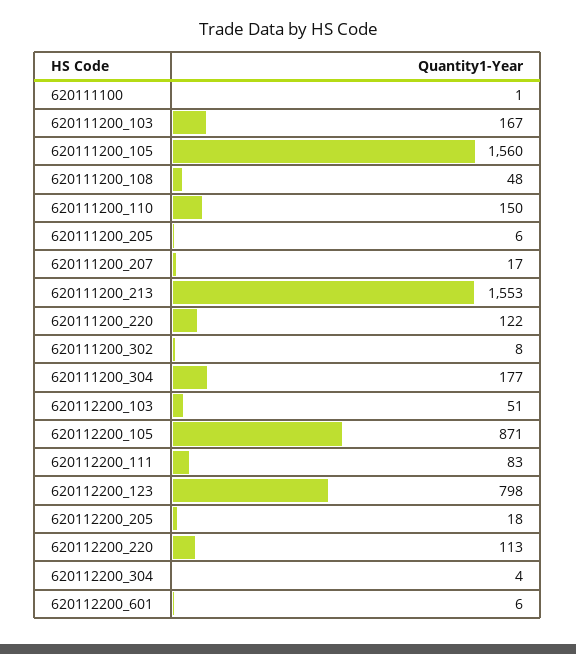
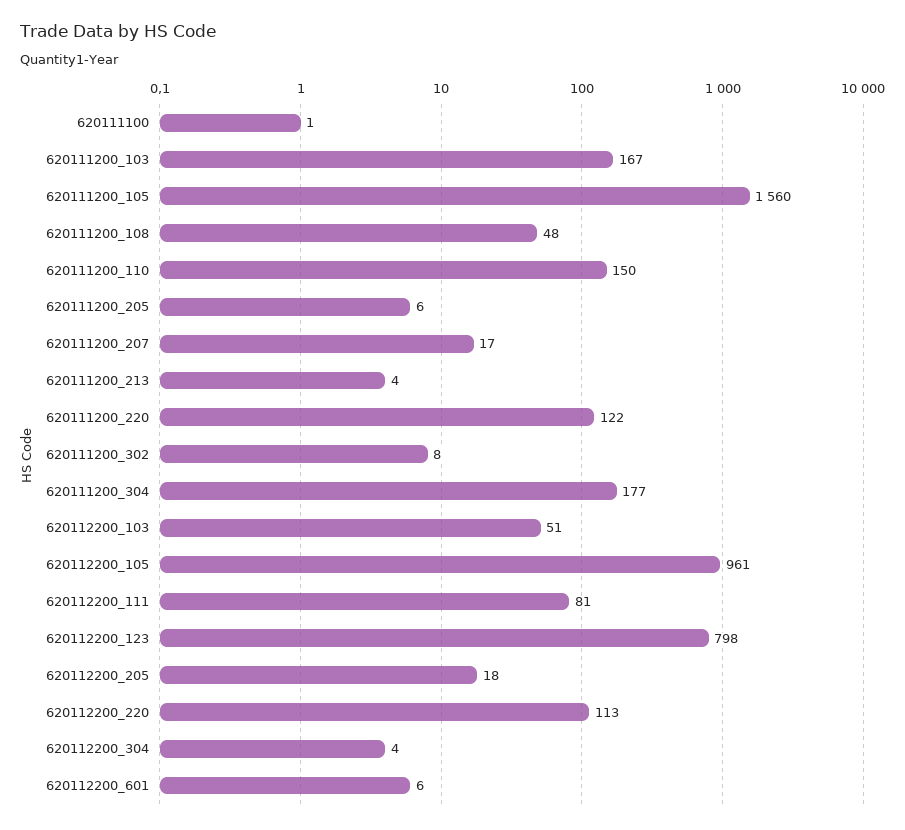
  {
    "620111100": 1,
    "620111200_103": 167,
    "620111200_105": 1560,
    "620111200_108": 48,
    "620111200_110": 150,
    "620111200_205": 6,
    "620111200_207": 17,
-   "620111200_213": 1553,
+   "620111200_213": 4,
    "620111200_220": 122,
    "620111200_302": 8,
    "620111200_304": 177,
    "620112200_103": 51,
-   "620112200_105": 871,
+   "620112200_105": 961,
-   "620112200_111": 83,
+   "620112200_111": 81,
    "620112200_123": 798,
    "620112200_205": 18,
    "620112200_220": 113,
    "620112200_304": 4,
    "620112200_601": 6
  }

